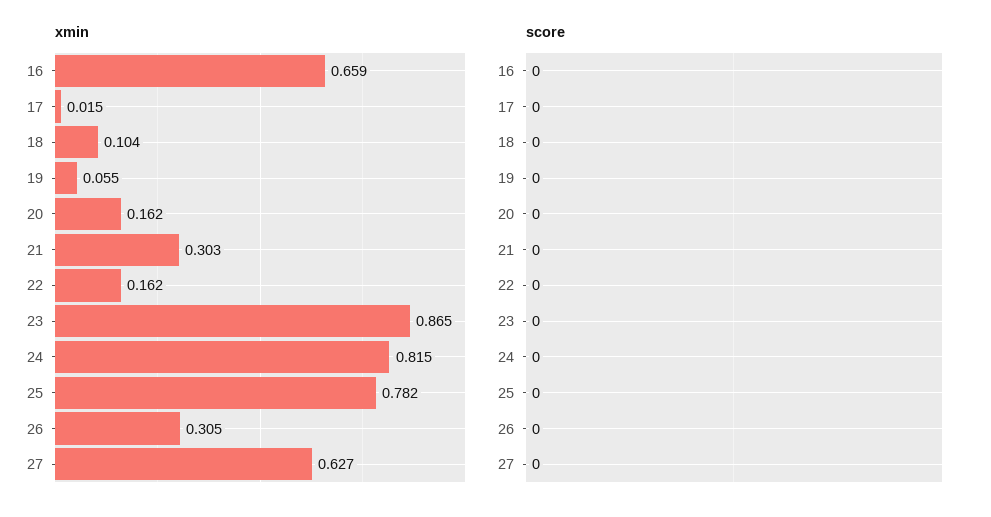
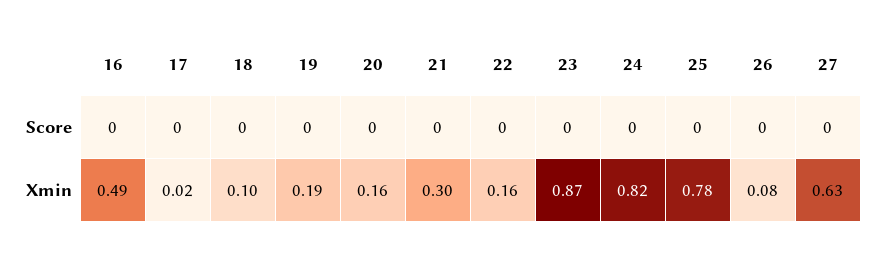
  {
    "xmin": {
-     "16": 0.659,
+     "16": 0.49,
      "17": 0.015,
      "18": 0.104,
-     "19": 0.055,
+     "19": 0.19,
      "20": 0.162,
      "21": 0.303,
      "22": 0.162,
      "23": 0.865,
      "24": 0.815,
      "25": 0.782,
-     "26": 0.305,
+     "26": 0.08,
      "27": 0.627
    },
    "score": {
      "16": 0,
      "17": 0,
      "18": 0,
      "19": 0,
      "20": 0,
      "21": 0,
      "22": 0,
      "23": 0,
      "24": 0,
      "25": 0,
      "26": 0,
      "27": 0
    }
  }

